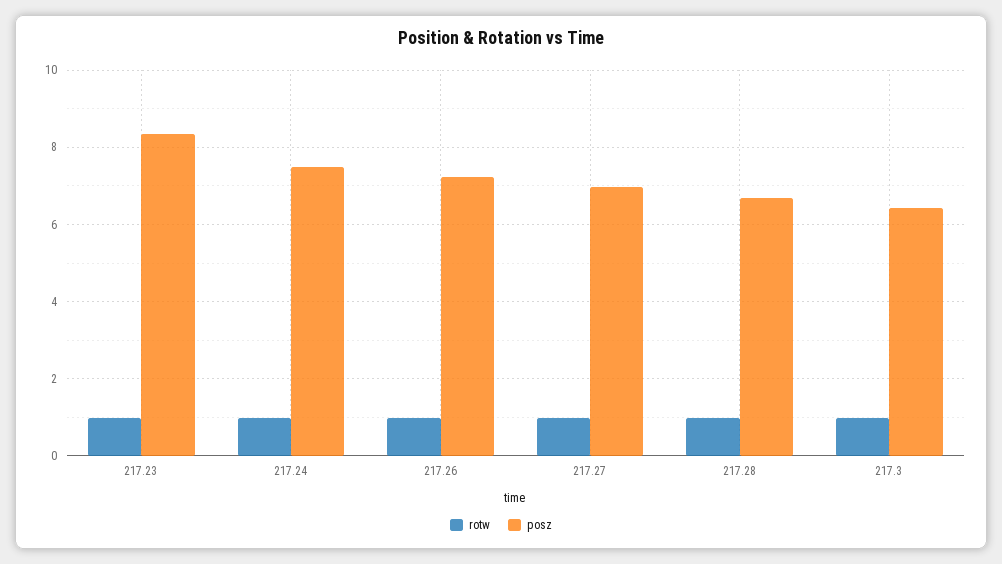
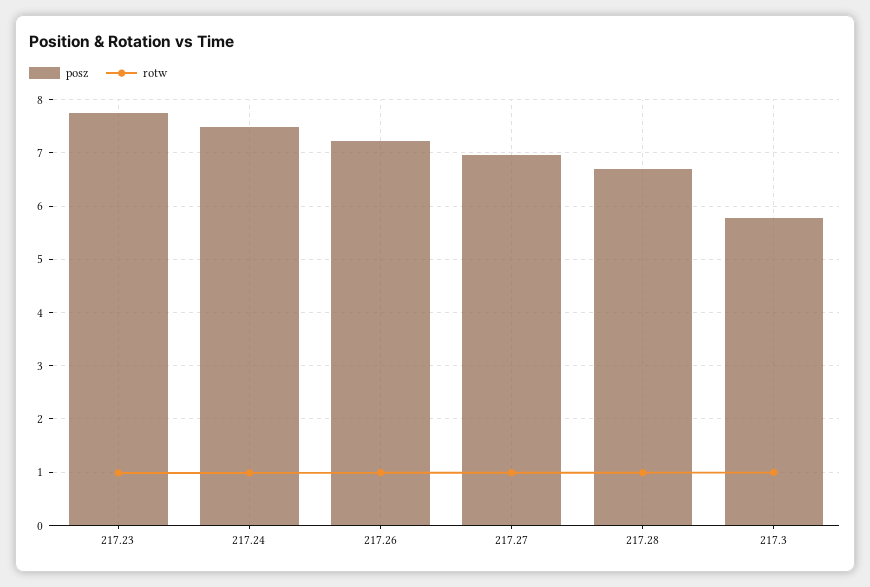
  {
    "rotw": {
      "217.23": 1,
      "217.24": 1,
      "217.26": 1,
      "217.27": 1,
      "217.28": 1,
      "217.3": 1
    },
    "posz": {
-     "217.23": 8.4,
+     "217.23": 7.8,
      "217.24": 7.4,
      "217.26": 7.2,
      "217.27": 7,
      "217.28": 6.6,
-     "217.3": 6.4
+     "217.3": 5.8
    }
  }

